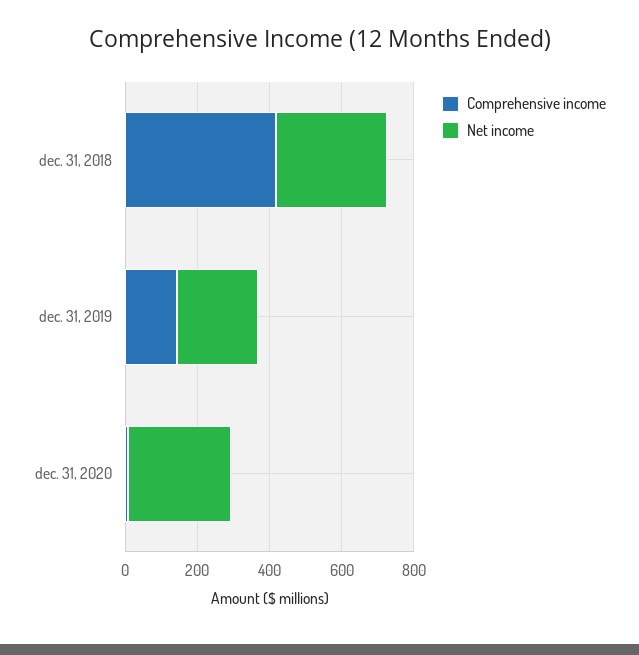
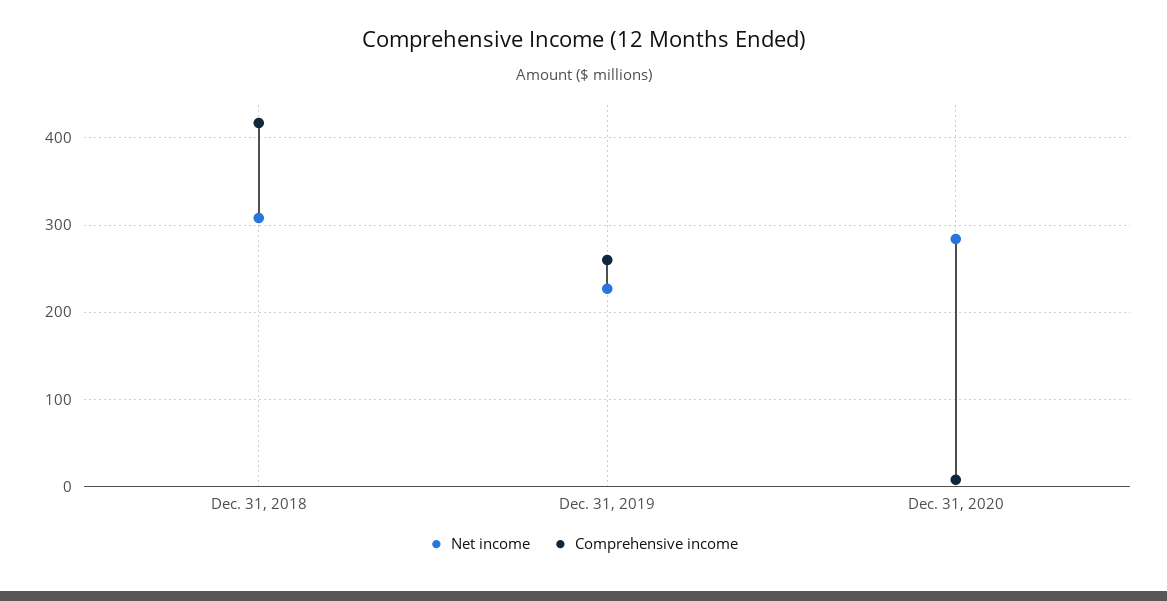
  {
    "Comprehensive income": {
      "dec. 31, 2018": 420,
-     "dec. 31, 2019": 150,
+     "dec. 31, 2019": 260,
      "dec. 31, 2020": 10
    },
    "Net income": {
      "dec. 31, 2018": 310,
      "dec. 31, 2019": 230,
      "dec. 31, 2020": 280
    }
  }

